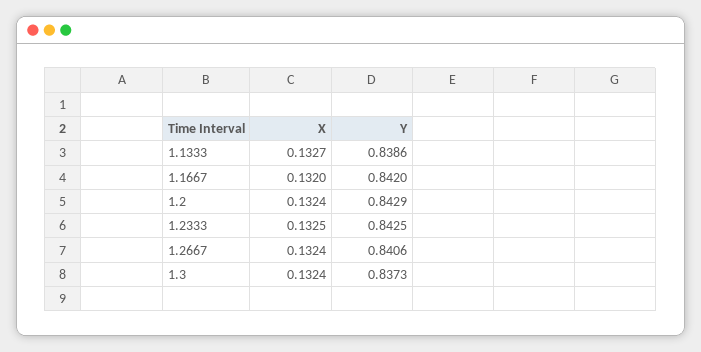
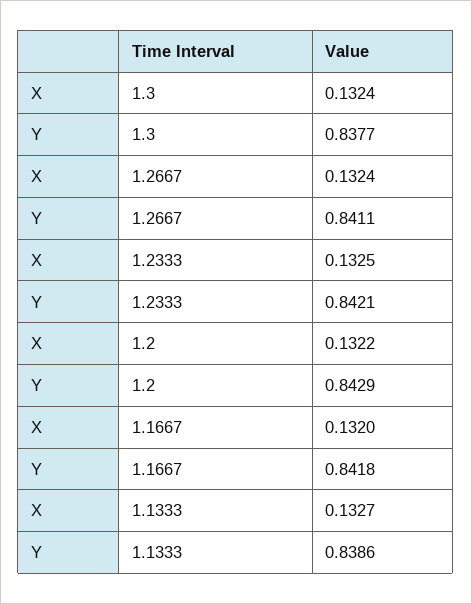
  {
    "X": {
      "1.1333": 0.1327,
      "1.1667": 0.132,
-     "1.2": 0.1324,
+     "1.2": 0.1322,
      "1.2333": 0.1325,
      "1.2667": 0.1324,
      "1.3": 0.1324
    },
    "Y": {
      "1.1333": 0.8386,
-     "1.1667": 0.842,
+     "1.1667": 0.8418,
      "1.2": 0.8429,
-     "1.2333": 0.8425,
+     "1.2333": 0.8421,
-     "1.2667": 0.8406,
+     "1.2667": 0.8411,
-     "1.3": 0.8373
+     "1.3": 0.8377
    }
  }

